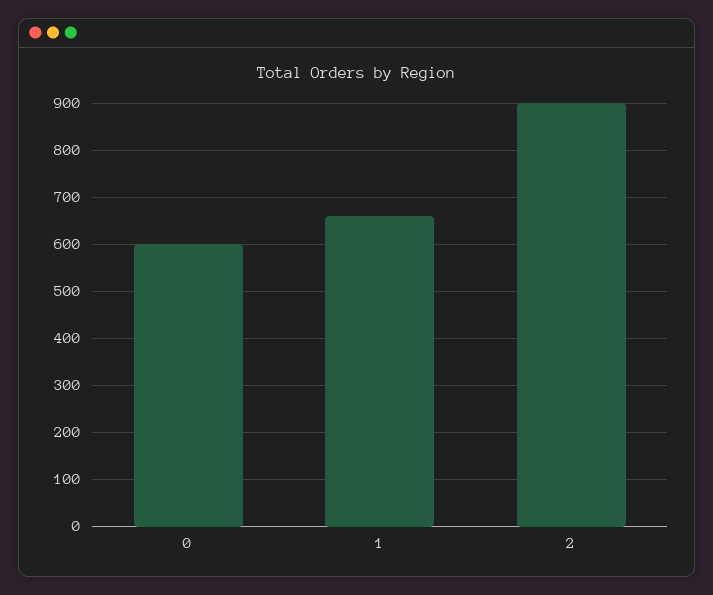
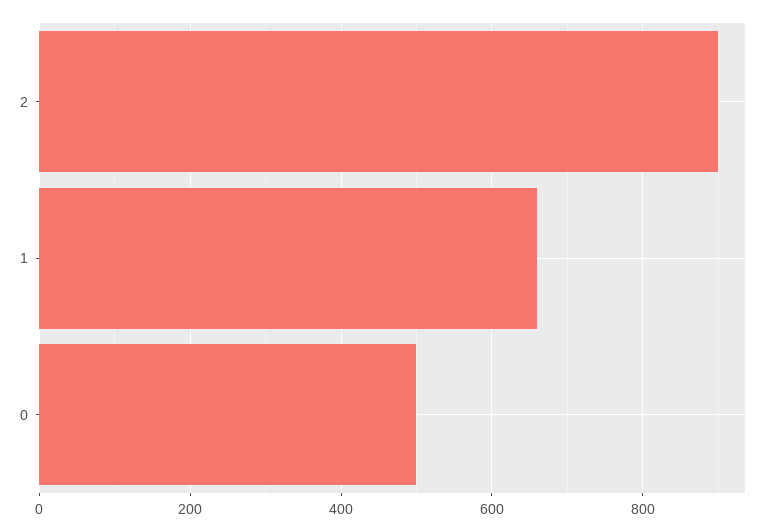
  {
-   "0": 600,
+   "0": 500,
    "1": 660,
    "2": 900
  }

